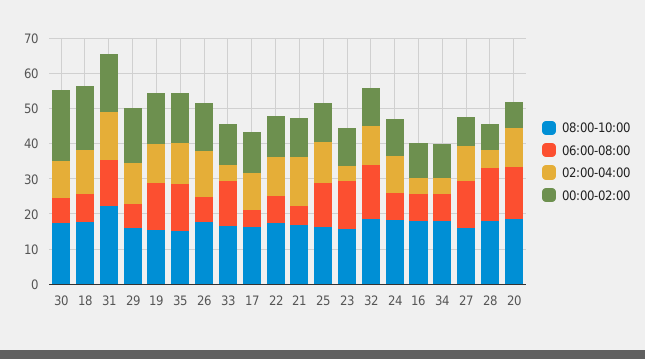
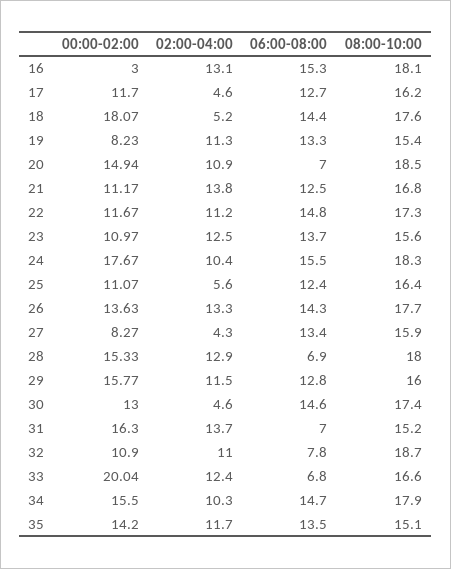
  {
    "08:00-10:00": {
      "30": 17.4,
      "18": 17.6,
-     "31": 22.5,
+     "31": 15.2,
      "29": 16,
      "19": 15.4,
      "35": 15.1,
      "26": 17.7,
      "33": 16.6,
      "17": 16.2,
      "22": 17.3,
      "21": 16.8,
      "25": 16.4,
      "23": 15.6,
      "32": 18.7,
      "24": 18.3,
      "16": 18.1,
      "34": 17.9,
      "27": 15.9,
      "28": 18,
      "20": 18.5
    },
    "06:00-08:00": {
-     "30": 7.5,
+     "30": 14.6,
-     "18": 7.5,
+     "18": 14.4,
-     "31": 12.5,
+     "31": 7,
-     "29": 7.5,
+     "29": 12.8,
      "19": 13.3,
      "35": 13.5,
-     "26": 7.5,
+     "26": 14.3,
-     "33": 12.5,
+     "33": 6.8,
-     "17": 5,
+     "17": 12.7,
-     "22": 7.5,
+     "22": 14.8,
-     "21": 5,
+     "21": 12.5,
      "25": 12.4,
      "23": 13.7,
-     "32": 15,
+     "32": 7.8,
-     "24": 7.5,
+     "24": 15.5,
-     "16": 7.5,
+     "16": 15.3,
-     "34": 7.5,
+     "34": 14.7,
      "27": 13.4,
-     "28": 15,
+     "28": 6.9,
-     "20": 15
+     "20": 7
    },
    "02:00-04:00": {
-     "30": 10,
+     "30": 4.6,
-     "18": 12.5,
+     "18": 5.2,
      "31": 13.7,
      "29": 11.5,
      "19": 11.3,
      "35": 11.7,
      "26": 13.3,
-     "33": 5,
+     "33": 12.4,
-     "17": 10,
+     "17": 4.6,
      "22": 11.2,
      "21": 13.8,
-     "25": 12.5,
+     "25": 5.6,
-     "23": 5,
+     "23": 12.5,
      "32": 11,
      "24": 10.4,
-     "16": 5,
+     "16": 13.1,
-     "34": 5,
+     "34": 10.3,
-     "27": 10,
+     "27": 4.3,
-     "28": 5,
+     "28": 12.9,
      "20": 10.9
    },
    "00:00-02:00": {
-     "30": 20,
+     "30": 13,
      "18": 18.07,
      "31": 16.3,
      "29": 15.77,
-     "19": 15,
+     "19": 8.23,
      "35": 14.2,
      "26": 13.63,
-     "33": 12.5,
+     "33": 20.04,
      "17": 11.7,
      "22": 11.67,
      "21": 11.17,
      "25": 11.07,
      "23": 10.97,
      "32": 10.9,
-     "24": 10,
+     "24": 17.67,
-     "16": 10,
+     "16": 3,
-     "34": 10,
+     "34": 15.5,
      "27": 8.27,
-     "28": 7.5,
+     "28": 15.33,
-     "20": 7.5
+     "20": 14.94
    }
  }

